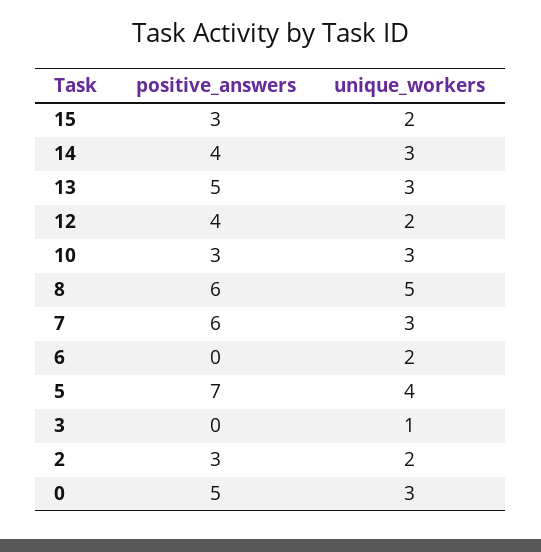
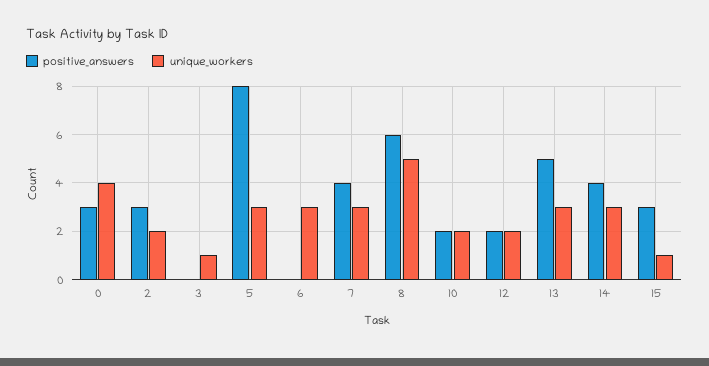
  {
    "positive_answers": {
      "15": 3,
      "14": 4,
      "13": 5,
-     "12": 4,
+     "12": 2,
-     "10": 3,
+     "10": 2,
      "8": 6,
-     "7": 6,
+     "7": 4,
      "6": 0,
-     "5": 7,
+     "5": 8,
      "3": 0,
      "2": 3,
-     "0": 5
+     "0": 3
    },
    "unique_workers": {
-     "15": 2,
+     "15": 1,
      "14": 3,
      "13": 3,
      "12": 2,
-     "10": 3,
+     "10": 2,
      "8": 5,
      "7": 3,
-     "6": 2,
+     "6": 3,
-     "5": 4,
+     "5": 3,
      "3": 1,
      "2": 2,
-     "0": 3
+     "0": 4
    }
  }

